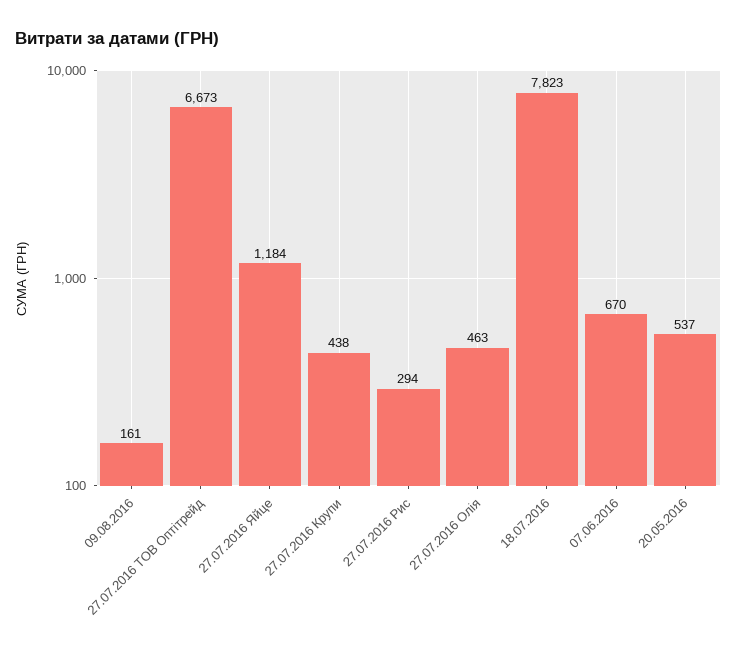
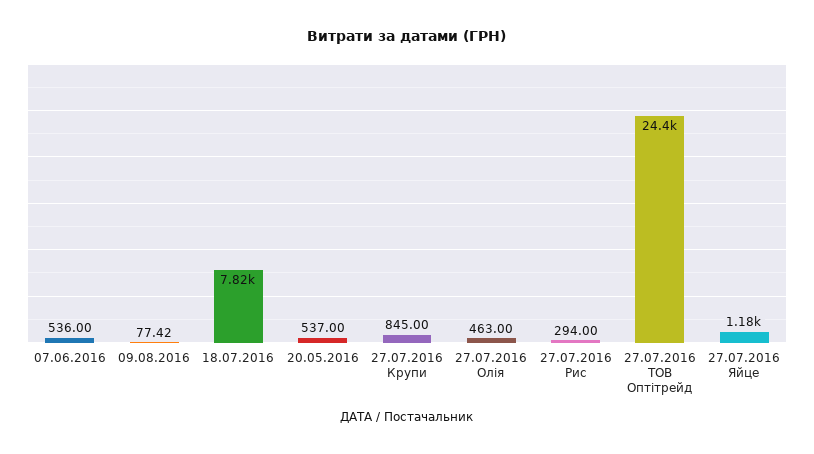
  {
-   "09.08.2016": 161,
+   "09.08.2016": 77.42,
-   "27.07.2016 ТОВ Оптітрейд": 6673,
+   "27.07.2016 ТОВ Оптітрейд": 24400,
    "27.07.2016 Яйце": 1184,
-   "27.07.2016 Крупи": 438,
+   "27.07.2016 Крупи": 845,
    "27.07.2016 Рис": 294,
    "27.07.2016 Олія": 463,
    "18.07.2016": 7823,
-   "07.06.2016": 670,
+   "07.06.2016": 536,
    "20.05.2016": 537
  }

